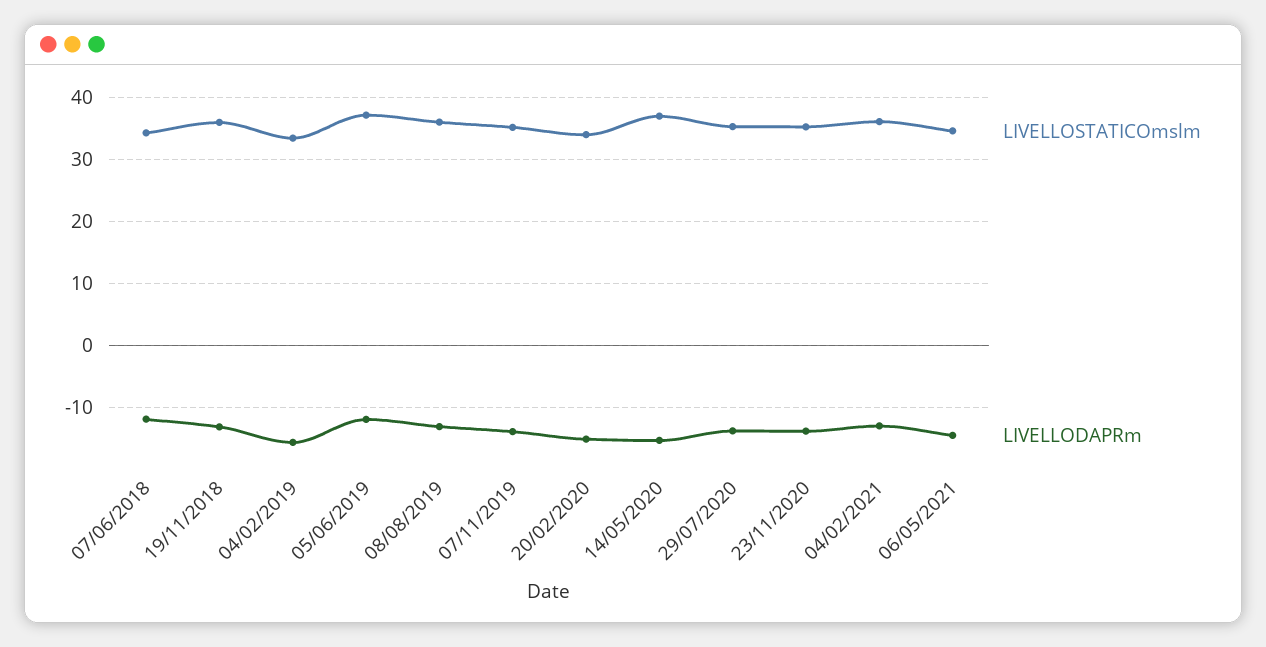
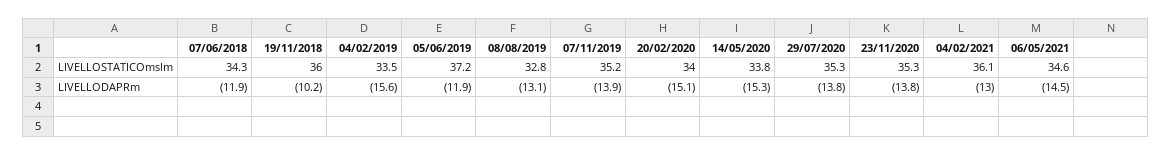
  {
    "LIVELLOSTATICOmslm": {
      "07/06/2018": 34.3,
      "19/11/2018": 36,
      "04/02/2019": 33.5,
      "05/06/2019": 37.2,
-     "08/08/2019": 36,
+     "08/08/2019": 32.8,
      "07/11/2019": 35.2,
      "20/02/2020": 34,
-     "14/05/2020": 37,
+     "14/05/2020": 33.8,
      "29/07/2020": 35.3,
      "23/11/2020": 35.3,
      "04/02/2021": 36.1,
      "06/05/2021": 34.6
    },
    "LIVELLODAPRm": {
      "07/06/2018": -11.9,
-     "19/11/2018": -13,
+     "19/11/2018": -10.2,
      "04/02/2019": -15.6,
      "05/06/2019": -11.9,
      "08/08/2019": -13.1,
      "07/11/2019": -13.9,
      "20/02/2020": -15.1,
      "14/05/2020": -15.3,
      "29/07/2020": -13.8,
      "23/11/2020": -13.8,
      "04/02/2021": -13,
      "06/05/2021": -14.5
    }
  }

